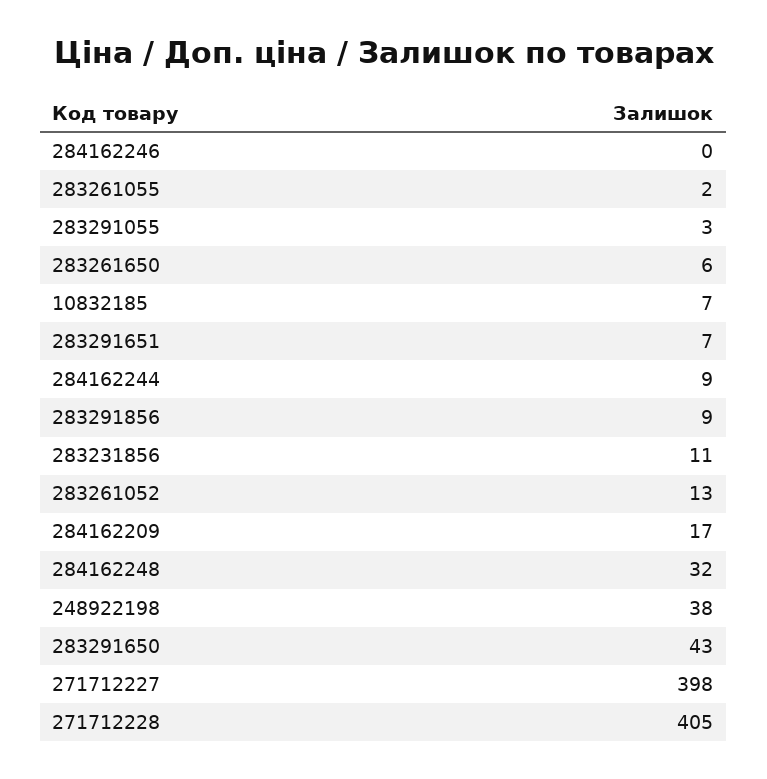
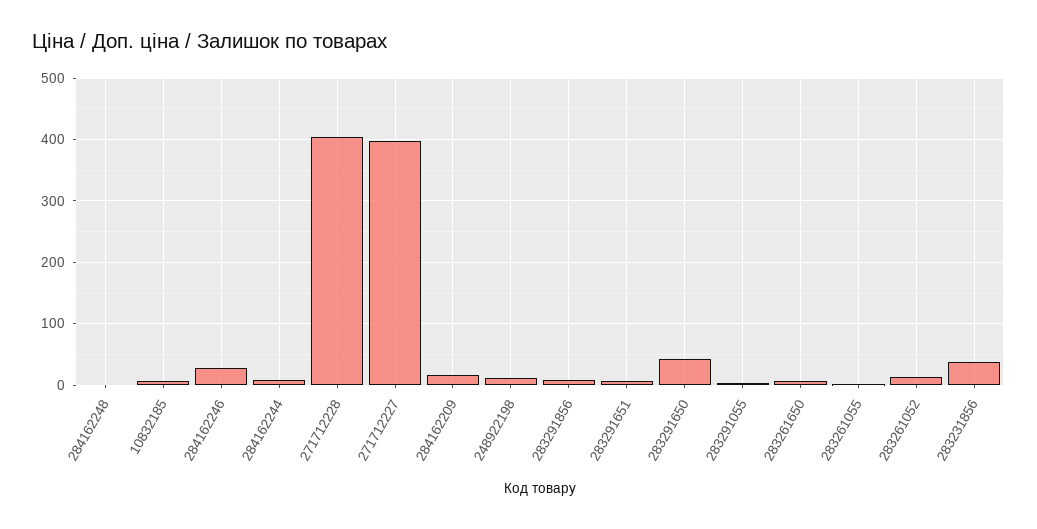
  {
-   "284162246": 0,
+   "284162246": 30,
    "283261055": 2,
    "283291055": 3,
    "283261650": 6,
    "10832185": 7,
    "283291651": 7,
    "284162244": 9,
    "283291856": 9,
-   "283231856": 11,
+   "283231856": 40,
    "283261052": 13,
    "284162209": 17,
-   "284162248": 32,
+   "284162248": 0,
-   "248922198": 38,
+   "248922198": 10,
    "283291650": 43,
    "271712227": 398,
    "271712228": 405
  }

